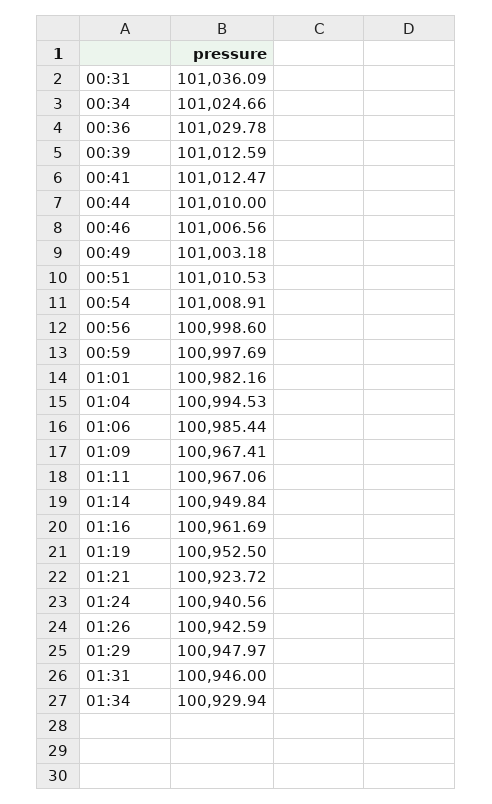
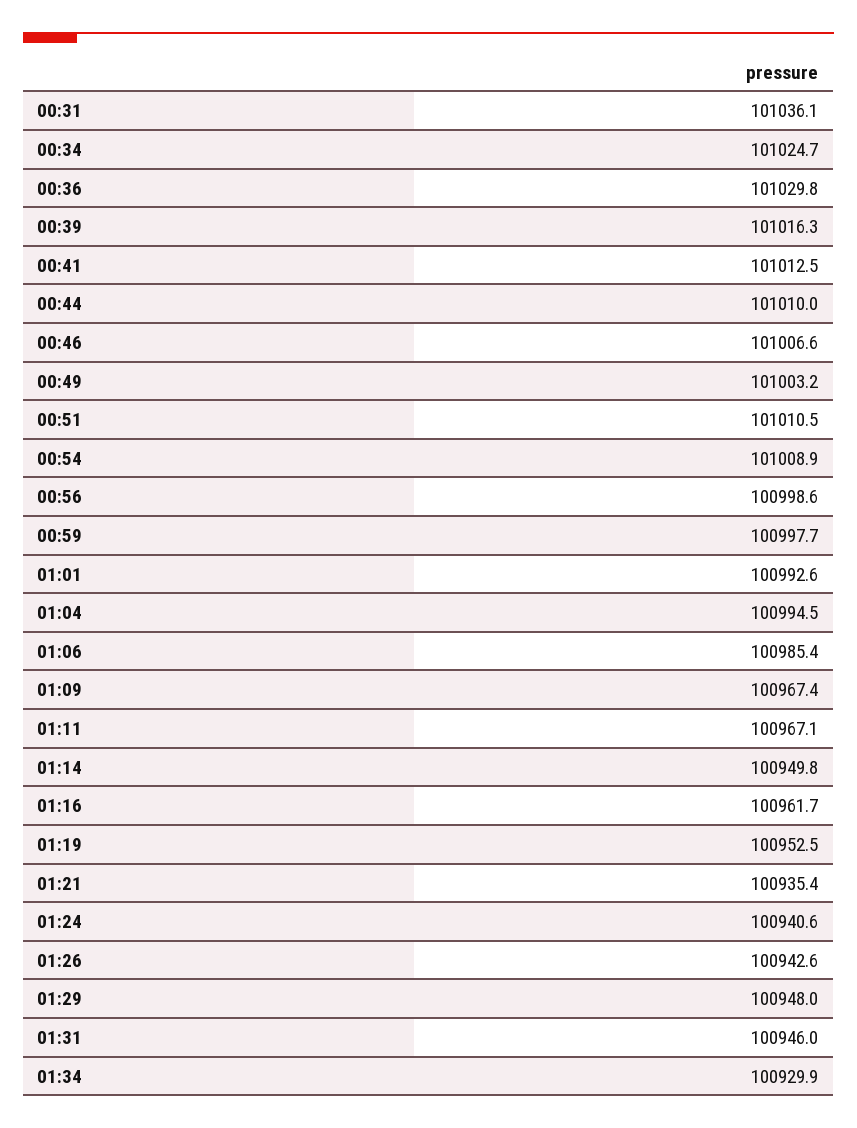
  {
    "00:31": 101036.09,
    "00:34": 101024.66,
    "00:36": 101029.78,
-   "00:39": 101012.59,
+   "00:39": 101016.3,
    "00:41": 101012.47,
    "00:44": 101010,
    "00:46": 101006.56,
    "00:49": 101003.18,
    "00:51": 101010.53,
    "00:54": 101008.91,
    "00:56": 100998.6,
    "00:59": 100997.69,
-   "01:01": 100982.16,
+   "01:01": 100992.6,
    "01:04": 100994.53,
    "01:06": 100985.44,
    "01:09": 100967.41,
    "01:11": 100967.06,
    "01:14": 100949.84,
    "01:16": 100961.69,
    "01:19": 100952.5,
-   "01:21": 100923.72,
+   "01:21": 100935.4,
    "01:24": 100940.56,
    "01:26": 100942.59,
    "01:29": 100947.97,
    "01:31": 100946,
    "01:34": 100929.94
  }

